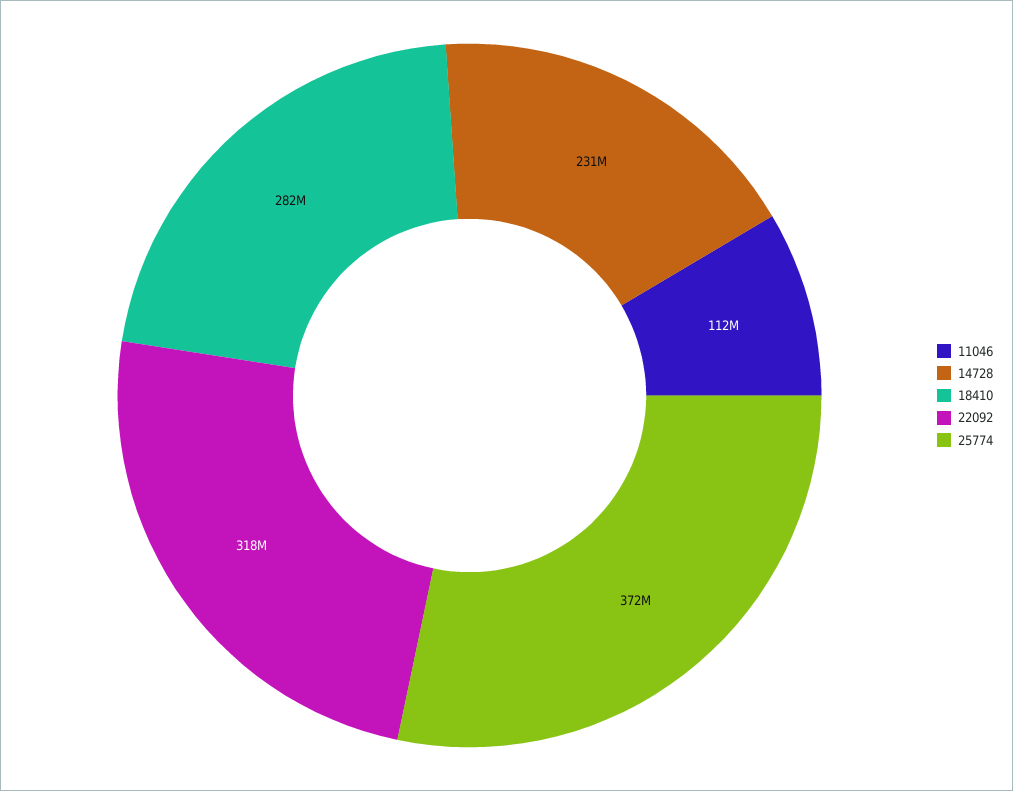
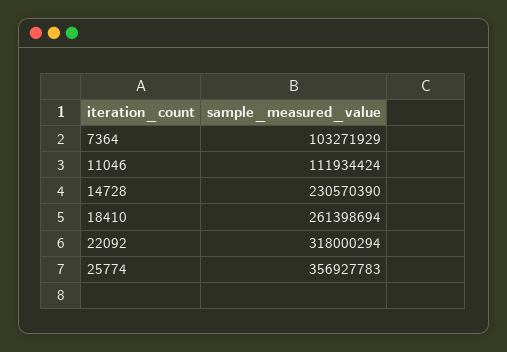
  {
    "11046": 111934424,
    "14728": 230570390,
-   "18410": 282000000,
+   "18410": 261398694,
    "22092": 318000294,
-   "25774": 372000000
+   "25774": 356927783,
+   "7364": 103271929
  }

